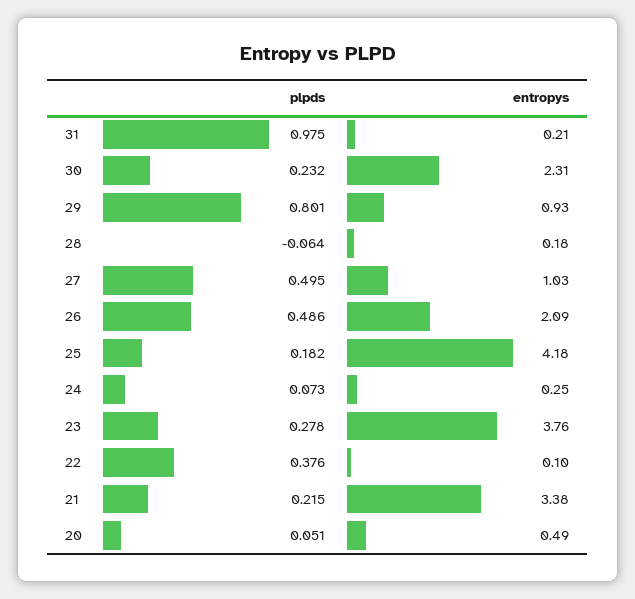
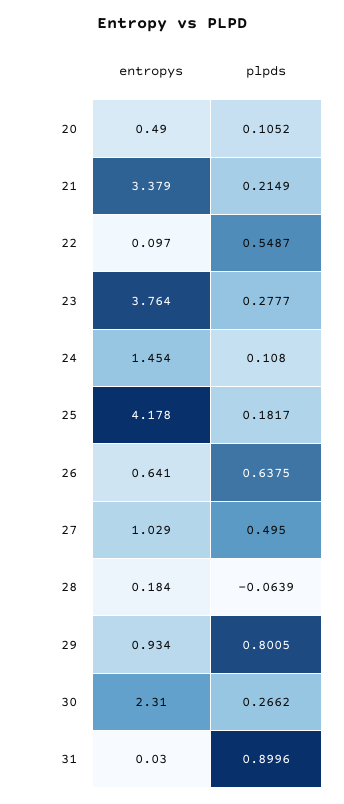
  {
    "plpds": {
-     "31": 0.975,
+     "31": 0.8996,
-     "30": 0.232,
+     "30": 0.2662,
      "29": 0.8005,
      "28": -0.0639,
      "27": 0.495,
-     "26": 0.486,
+     "26": 0.6375,
      "25": 0.1817,
-     "24": 0.073,
+     "24": 0.108,
      "23": 0.2777,
-     "22": 0.376,
+     "22": 0.5487,
      "21": 0.2149,
-     "20": 0.051
+     "20": 0.1052
    },
    "entropys": {
-     "31": 0.21,
+     "31": 0.03,
      "30": 2.31,
      "29": 0.934,
      "28": 0.184,
      "27": 1.029,
-     "26": 2.09,
+     "26": 0.641,
      "25": 4.178,
-     "24": 0.25,
+     "24": 1.454,
      "23": 3.764,
      "22": 0.097,
      "21": 3.379,
      "20": 0.49
    }
  }

